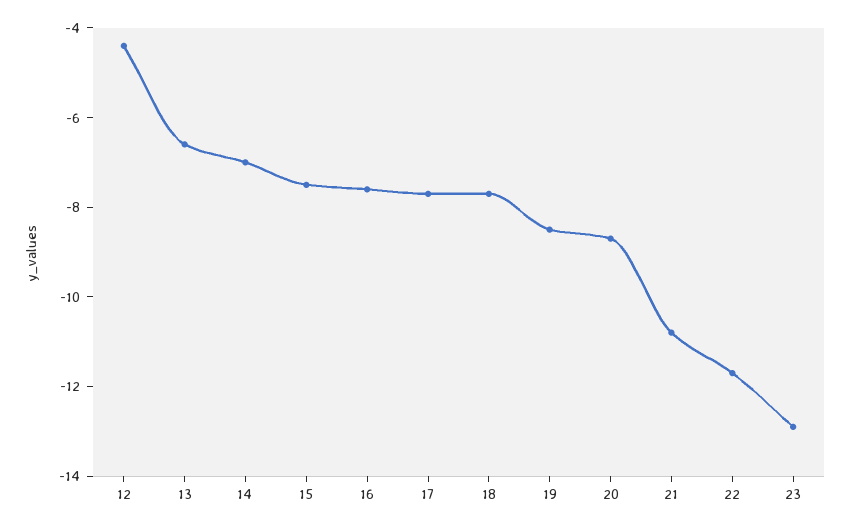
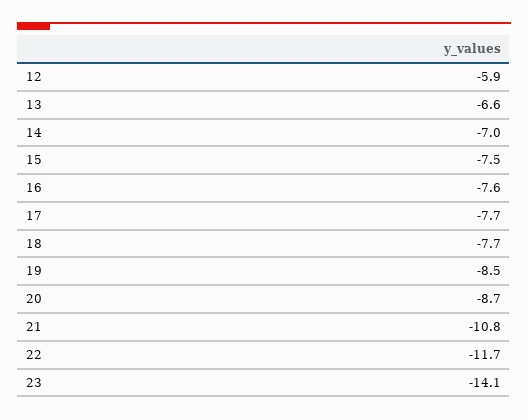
  {
-   "12": -4.5,
+   "12": -5.9,
    "13": -6.6,
    "14": -7,
    "15": -7.5,
    "16": -7.6,
    "17": -7.7,
    "18": -7.7,
    "19": -8.5,
    "20": -8.7,
    "21": -10.8,
    "22": -11.7,
-   "23": -13
+   "23": -14.1
  }

